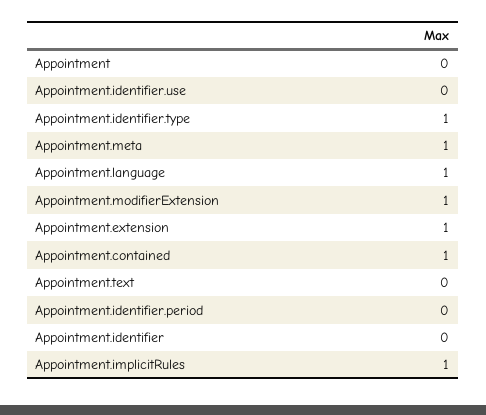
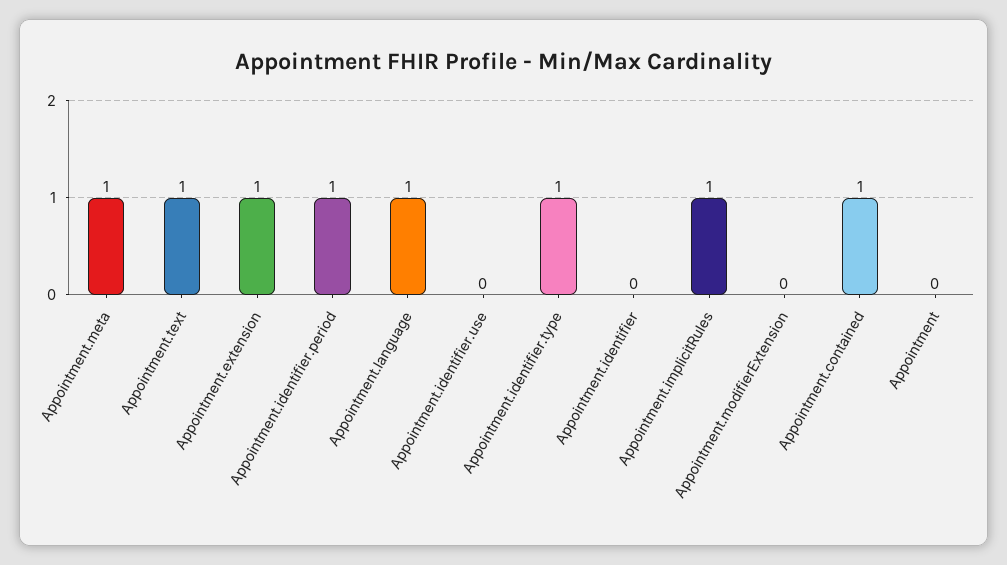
  {
    "Appointment": 0,
    "Appointment.identifier.use": 0,
    "Appointment.identifier.type": 1,
    "Appointment.meta": 1,
    "Appointment.language": 1,
-   "Appointment.modifierExtension": 1,
+   "Appointment.modifierExtension": 0,
    "Appointment.extension": 1,
    "Appointment.contained": 1,
-   "Appointment.text": 0,
+   "Appointment.text": 1,
-   "Appointment.identifier.period": 0,
+   "Appointment.identifier.period": 1,
    "Appointment.identifier": 0,
    "Appointment.implicitRules": 1
  }

